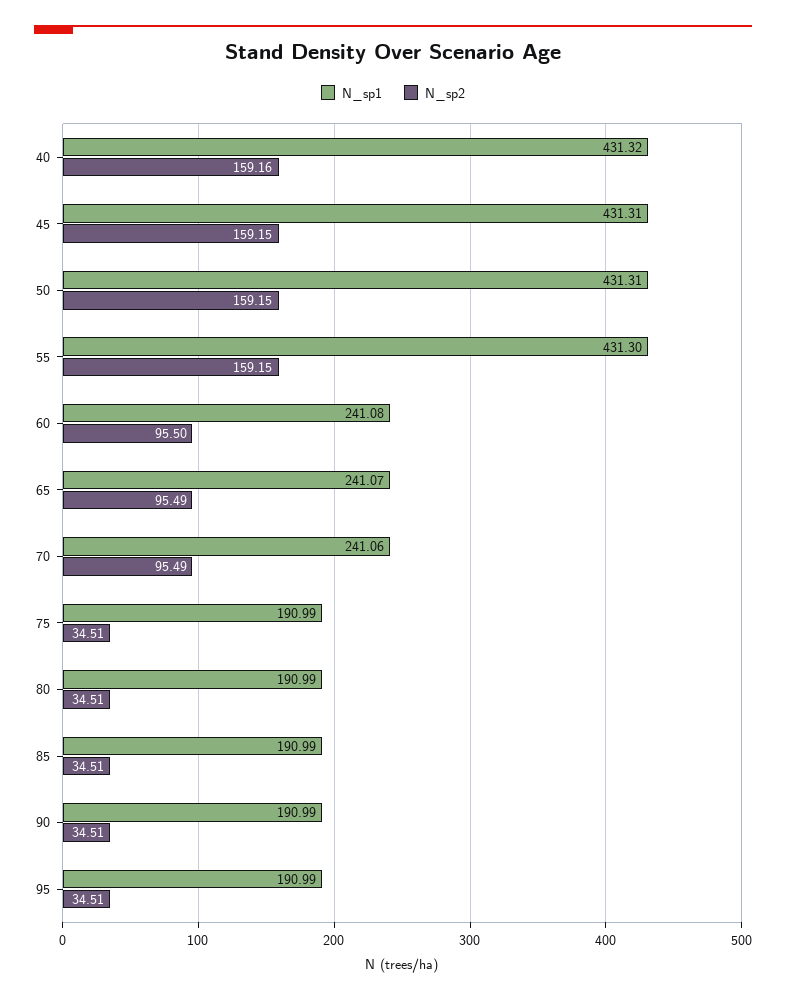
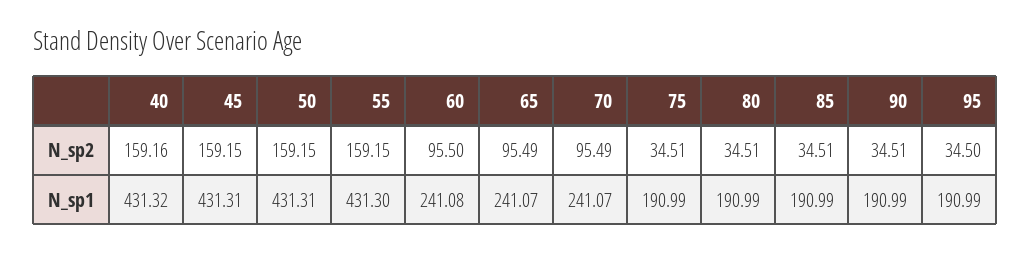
  {
    "N_sp1": {
      "40": 431.32,
      "45": 431.31,
      "50": 431.31,
      "55": 431.3,
      "60": 241.08,
      "65": 241.07,
-     "70": 241.06,
+     "70": 241.07,
      "75": 190.99,
      "80": 190.99,
      "85": 190.99,
      "90": 190.99,
      "95": 190.99
    },
    "N_sp2": {
      "40": 159.16,
      "45": 159.15,
      "50": 159.15,
      "55": 159.15,
      "60": 95.5,
      "65": 95.49,
      "70": 95.49,
      "75": 34.51,
      "80": 34.51,
      "85": 34.51,
      "90": 34.51,
-     "95": 34.51
+     "95": 34.5
    }
  }

